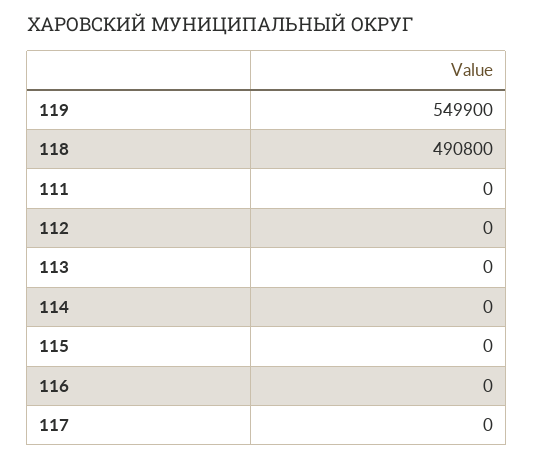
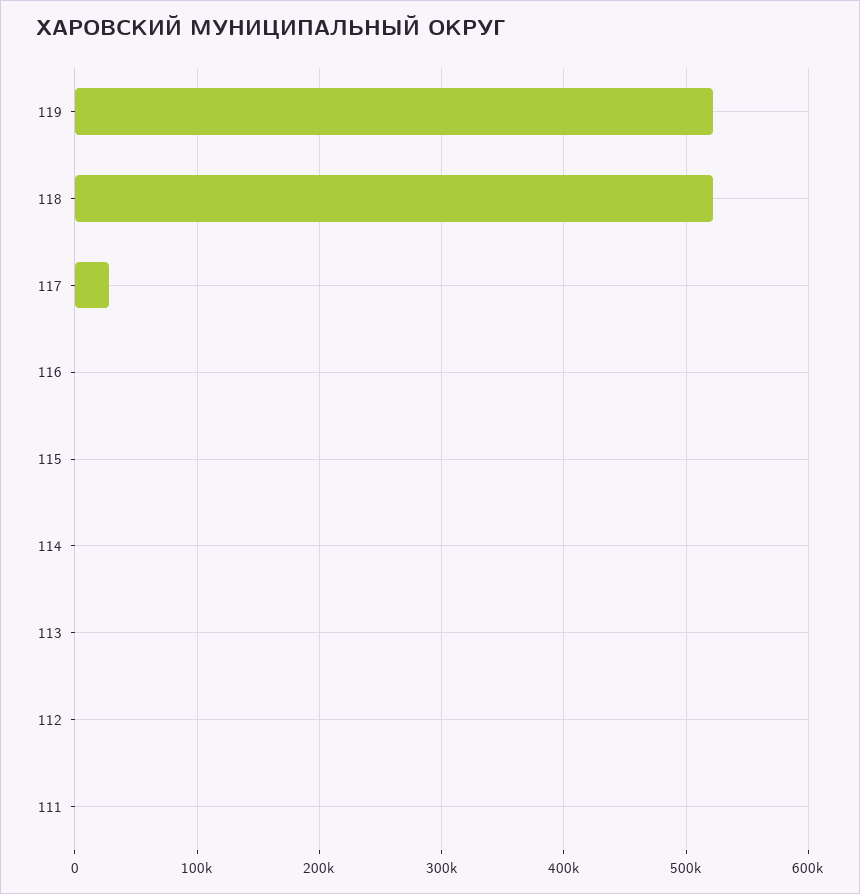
  {
-   "119": 549900,
+   "119": 520000,
-   "118": 490800,
+   "118": 520000,
    "111": 0,
    "112": 0,
    "113": 0,
    "114": 0,
    "115": 0,
    "116": 0,
-   "117": 0
+   "117": 30000
  }

